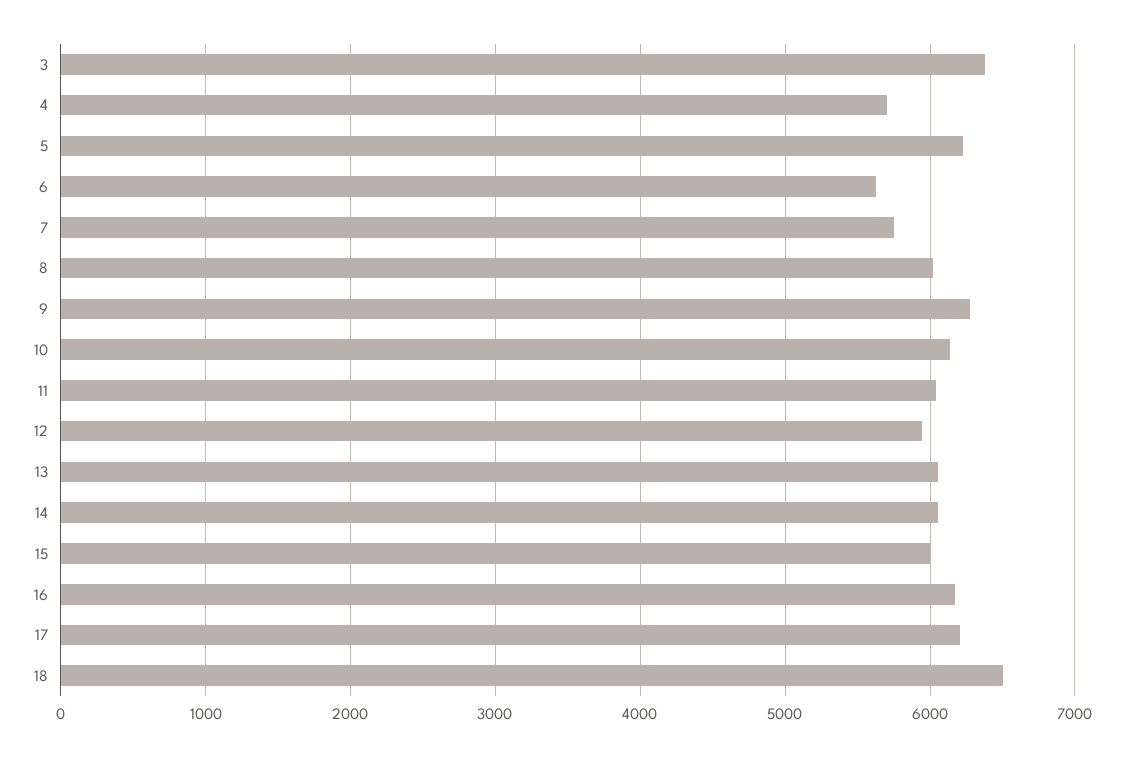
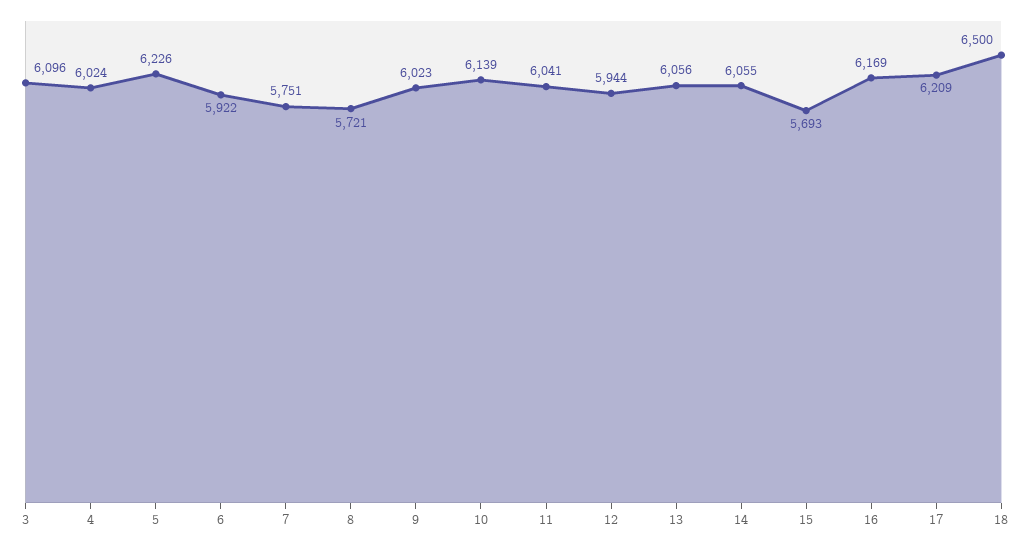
  {
-   "3": 6400,
+   "3": 6096,
-   "4": 5700,
+   "4": 6024,
    "5": 6226,
-   "6": 5600,
+   "6": 5922,
    "7": 5751,
-   "8": 6000,
+   "8": 5721,
-   "9": 6300,
+   "9": 6023,
    "10": 6139,
    "11": 6041,
    "12": 5944,
    "13": 6056,
    "14": 6055,
-   "15": 6000,
+   "15": 5693,
    "16": 6169,
    "17": 6209,
    "18": 6500
  }

